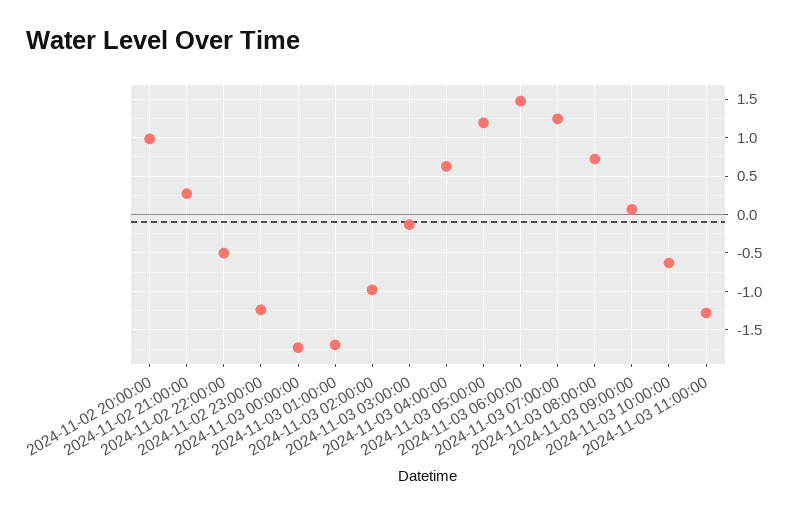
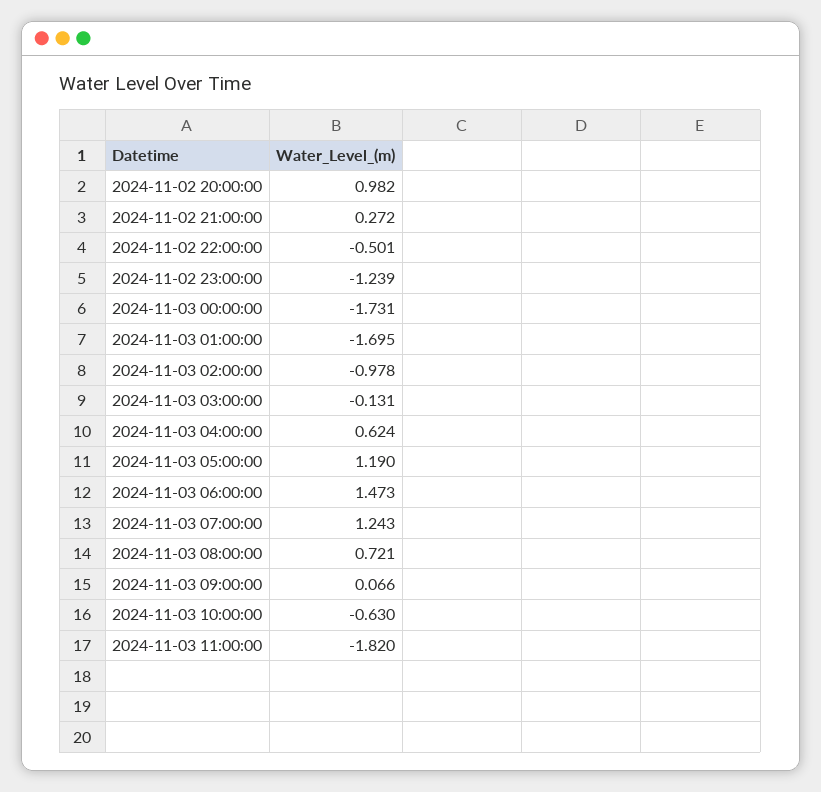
  {
    "2024-11-02 20:00:00": 0.982,
    "2024-11-02 21:00:00": 0.272,
    "2024-11-02 22:00:00": -0.501,
    "2024-11-02 23:00:00": -1.239,
    "2024-11-03 00:00:00": -1.731,
    "2024-11-03 01:00:00": -1.695,
    "2024-11-03 02:00:00": -0.978,
    "2024-11-03 03:00:00": -0.131,
    "2024-11-03 04:00:00": 0.624,
    "2024-11-03 05:00:00": 1.19,
    "2024-11-03 06:00:00": 1.473,
    "2024-11-03 07:00:00": 1.243,
    "2024-11-03 08:00:00": 0.721,
    "2024-11-03 09:00:00": 0.066,
    "2024-11-03 10:00:00": -0.63,
-   "2024-11-03 11:00:00": -1.3
+   "2024-11-03 11:00:00": -1.82
  }

